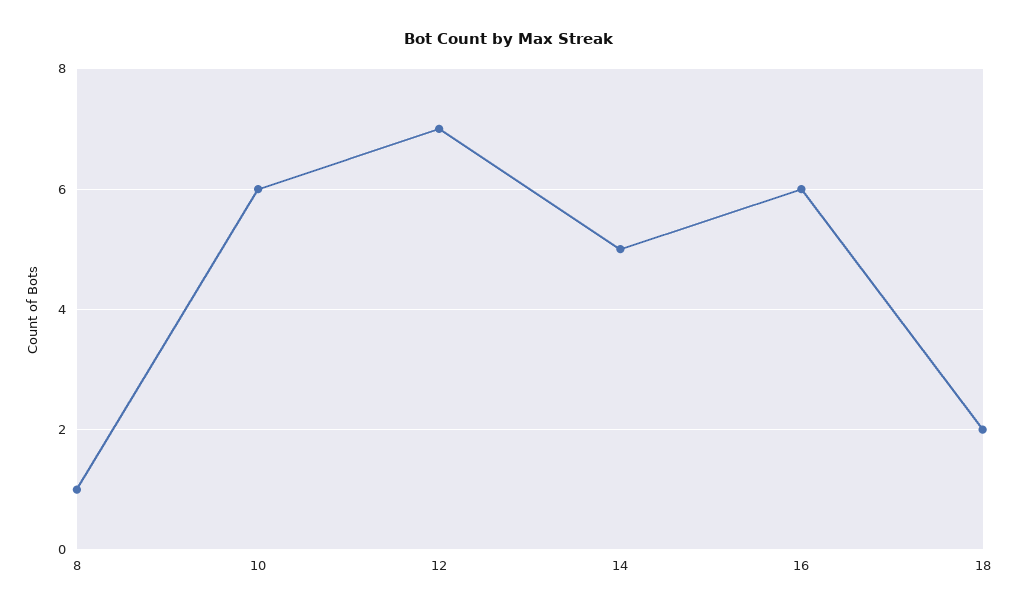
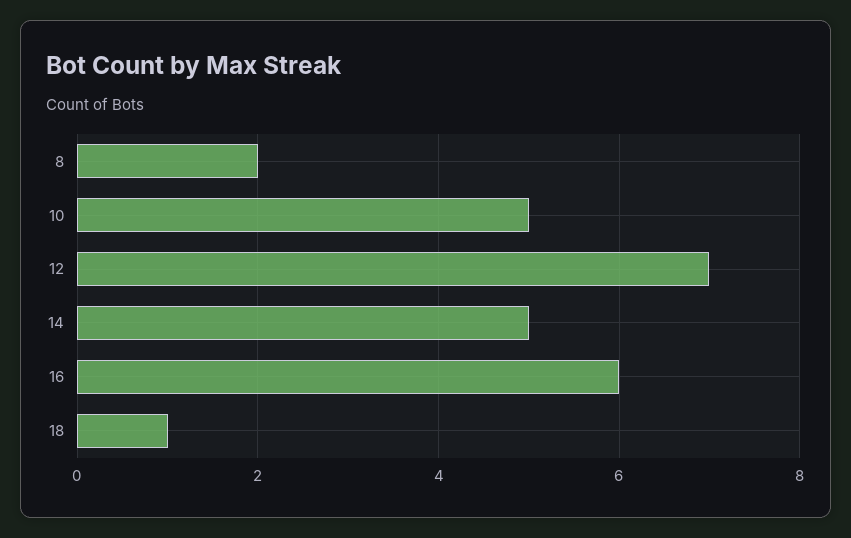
  {
-   "8": 1,
+   "8": 2,
-   "10": 6,
+   "10": 5,
    "12": 7,
    "14": 5,
    "16": 6,
-   "18": 2
+   "18": 1
  }

